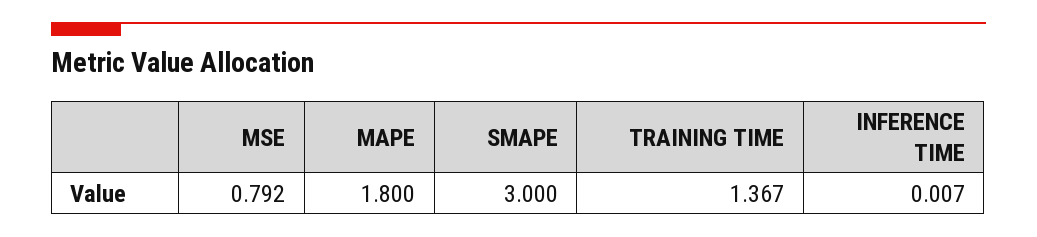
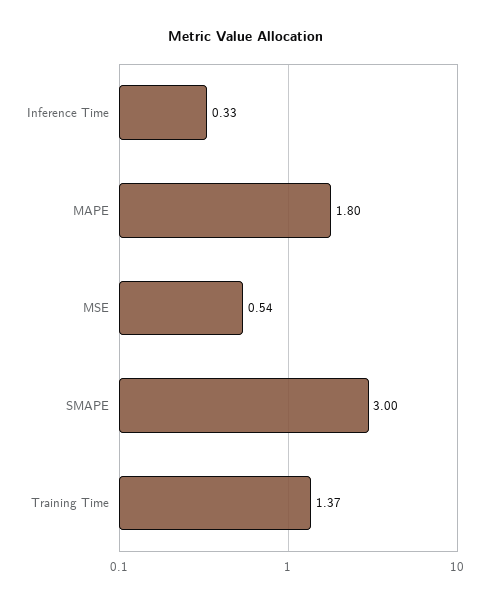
  {
-   "MSE": 0.792,
+   "MSE": 0.54,
    "MAPE": 1.8,
    "SMAPE": 3,
    "TRAINING TIME": 1.367,
-   "INFERENCE TIME": 0.007
+   "INFERENCE TIME": 0.33
  }

